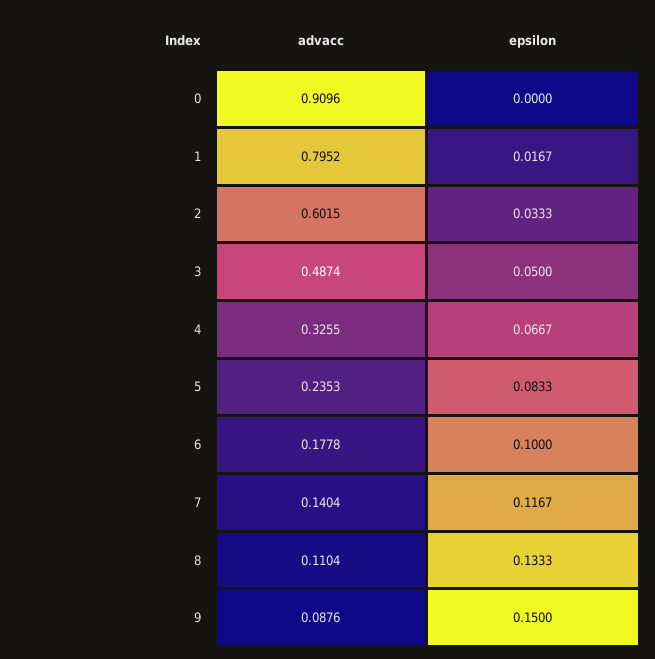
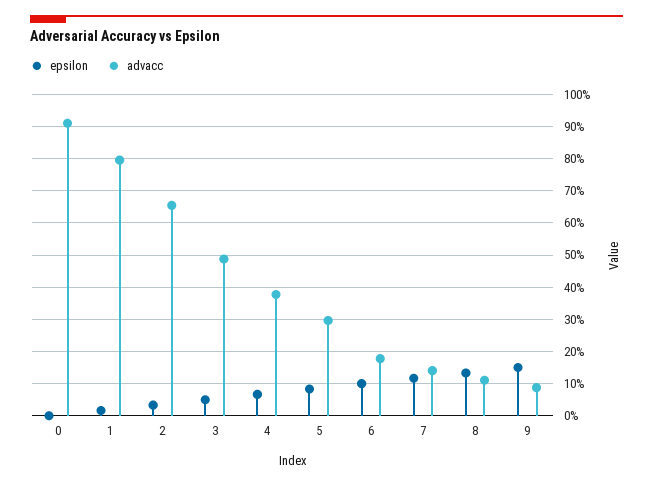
  {
    "advacc": {
      "0": 0.9096,
      "1": 0.7952,
-     "2": 0.6015,
+     "2": 0.66,
      "3": 0.4874,
-     "4": 0.3255,
+     "4": 0.38,
-     "5": 0.2353,
+     "5": 0.3,
      "6": 0.1778,
      "7": 0.1404,
      "8": 0.1104,
      "9": 0.0876
    },
    "epsilon": {
      "0": 0,
      "1": 0.0167,
      "2": 0.0333,
      "3": 0.05,
      "4": 0.0667,
      "5": 0.0833,
      "6": 0.1,
      "7": 0.1167,
      "8": 0.1333,
      "9": 0.15
    }
  }

